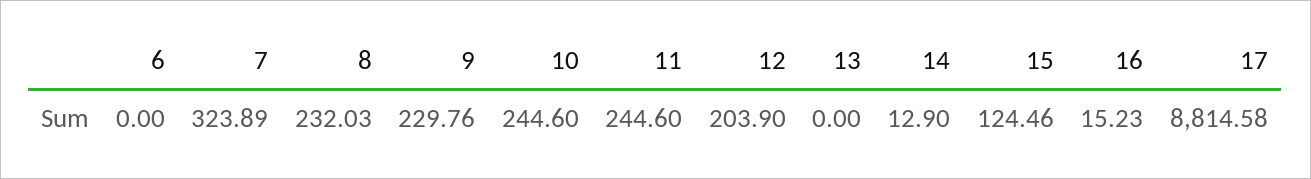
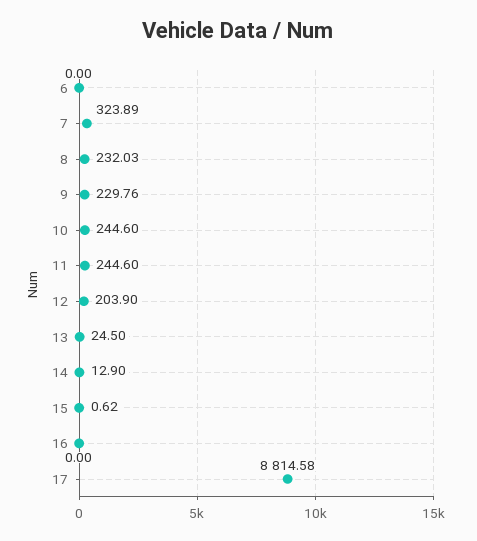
  {
    "6": 0,
    "7": 323.89,
    "8": 232.03,
    "9": 229.76,
    "10": 244.6,
    "11": 244.6,
    "12": 203.9,
-   "13": 0,
+   "13": 24.5,
    "14": 12.9,
-   "15": 124.46,
+   "15": 0.62,
-   "16": 15.23,
+   "16": 0,
    "17": 8814.58
  }

